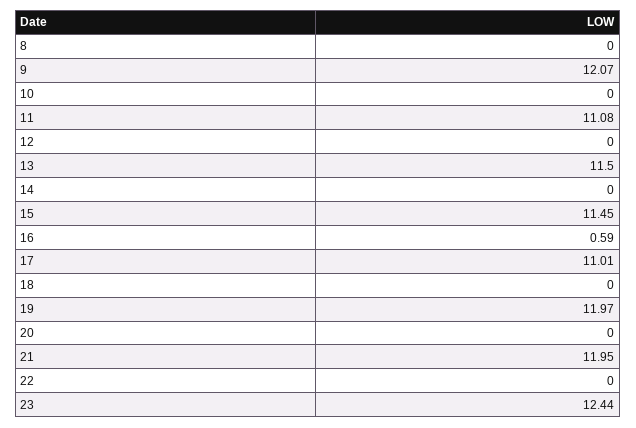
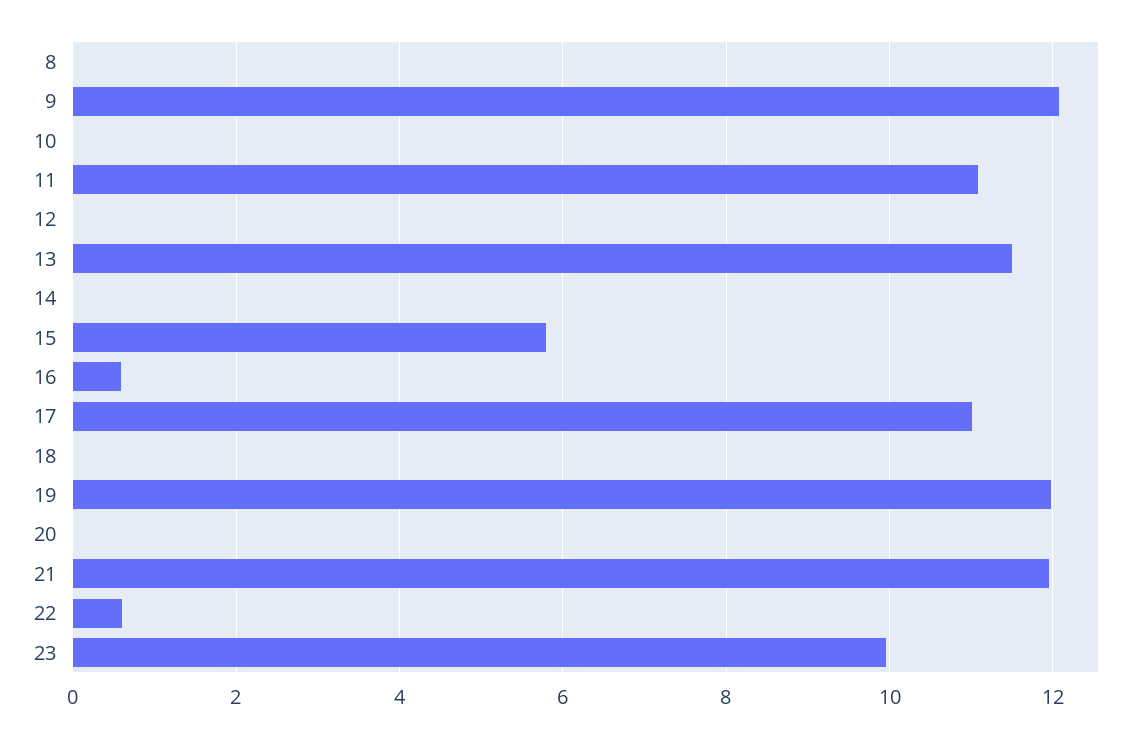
  {
    "8": 0,
    "9": 12.07,
    "10": 0,
    "11": 11.08,
    "12": 0,
    "13": 11.5,
    "14": 0,
-   "15": 11.45,
+   "15": 5.8,
    "16": 0.59,
    "17": 11.01,
    "18": 0,
    "19": 11.97,
    "20": 0,
    "21": 11.95,
-   "22": 0,
+   "22": 0.6,
-   "23": 12.44
+   "23": 10
  }

